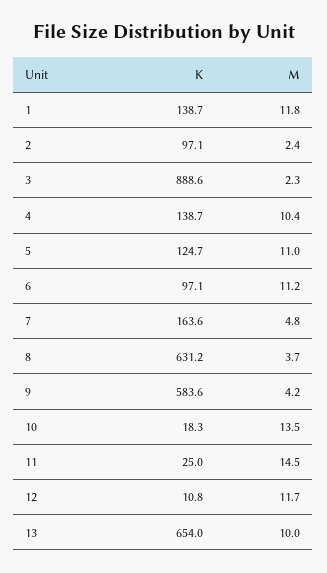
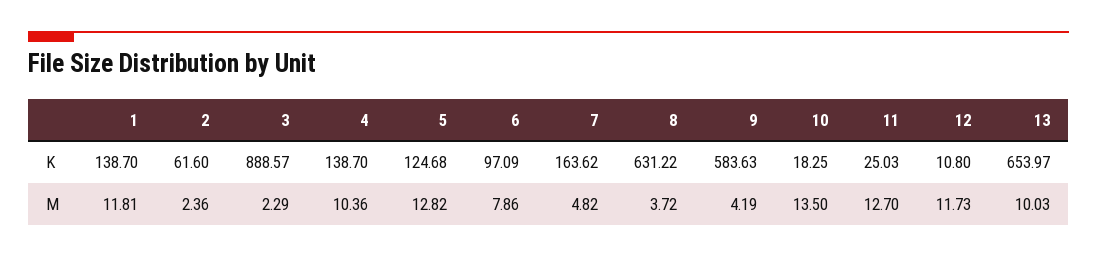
  {
    "K": {
      "1": 138.7,
-     "2": 97.1,
+     "2": 61.6,
      "3": 888.57,
      "4": 138.7,
      "5": 124.68,
      "6": 97.09,
      "7": 163.62,
      "8": 631.22,
      "9": 583.63,
      "10": 18.25,
      "11": 25.03,
      "12": 10.8,
      "13": 653.97
    },
    "M": {
      "1": 11.81,
      "2": 2.36,
      "3": 2.29,
      "4": 10.36,
-     "5": 11,
+     "5": 12.82,
-     "6": 11.2,
+     "6": 7.86,
      "7": 4.82,
      "8": 3.72,
      "9": 4.19,
      "10": 13.5,
-     "11": 14.5,
+     "11": 12.7,
      "12": 11.73,
      "13": 10.03
    }
  }

